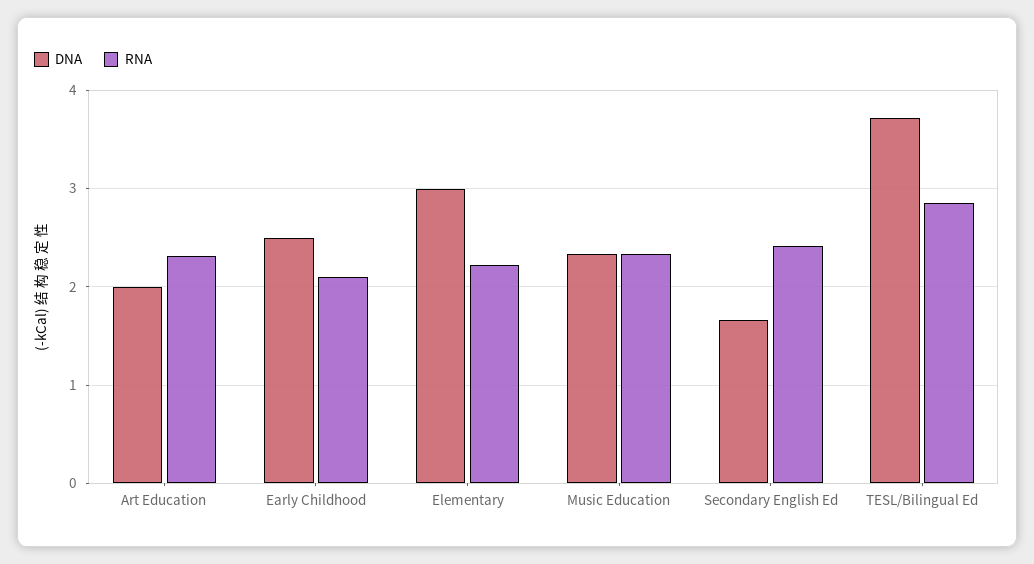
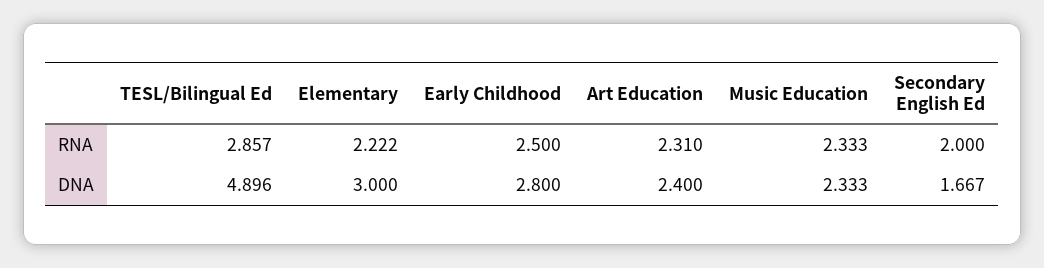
  {
    "DNA": {
-     "Art Education": 2,
+     "Art Education": 2.4,
-     "Early Childhood": 2.5,
+     "Early Childhood": 2.8,
      "Elementary": 3,
      "Music Education": 2.333,
      "Secondary English Ed": 1.667,
-     "TESL/Bilingual Ed": 3.7
+     "TESL/Bilingual Ed": 4.896
    },
    "RNA": {
      "Art Education": 2.31,
-     "Early Childhood": 2.1,
+     "Early Childhood": 2.5,
      "Elementary": 2.222,
      "Music Education": 2.333,
-     "Secondary English Ed": 2.4,
+     "Secondary English Ed": 2,
      "TESL/Bilingual Ed": 2.857
    }
  }

